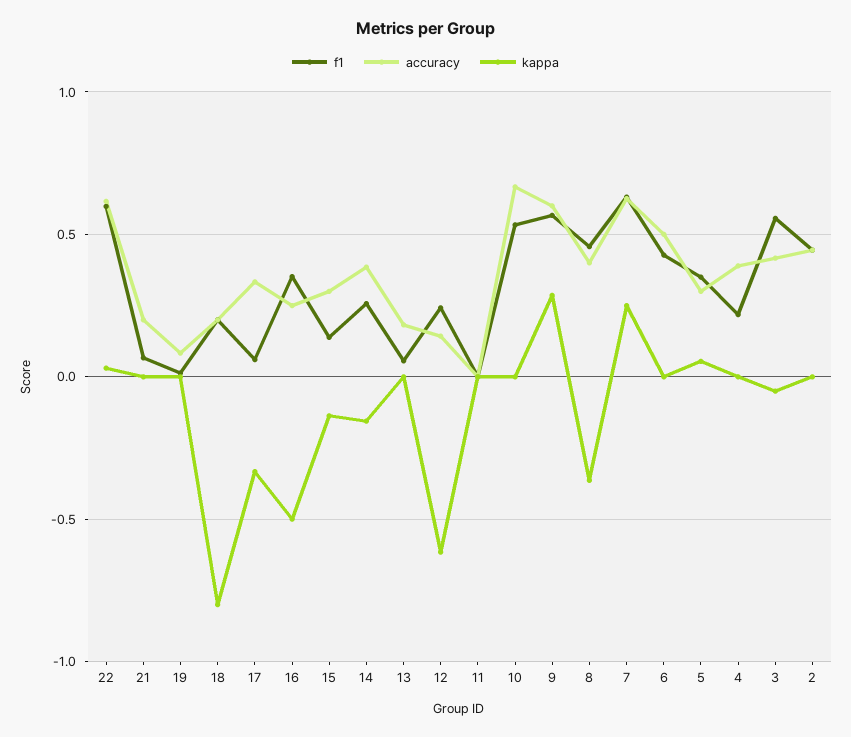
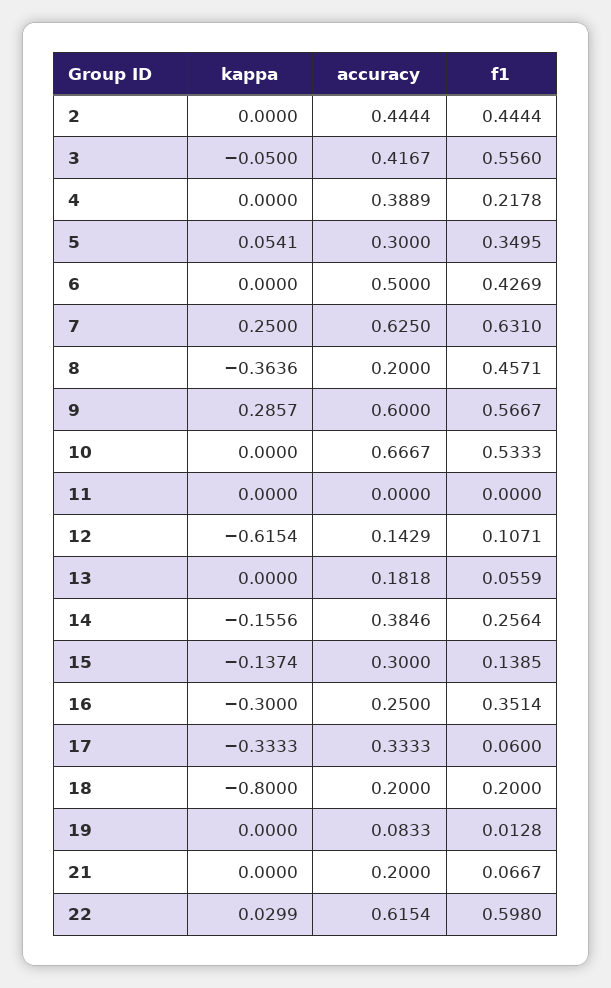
  {
    "f1": {
      "22": 0.598,
      "21": 0.0667,
      "19": 0.0128,
      "18": 0.2,
      "17": 0.06,
      "16": 0.3514,
      "15": 0.1385,
      "14": 0.2564,
      "13": 0.0559,
-     "12": 0.25,
+     "12": 0.1071,
      "11": 0,
      "10": 0.5333,
      "9": 0.5667,
      "8": 0.4571,
      "7": 0.631,
      "6": 0.4269,
      "5": 0.3495,
      "4": 0.2178,
      "3": 0.556,
      "2": 0.4444
    },
    "accuracy": {
      "22": 0.6154,
      "21": 0.2,
      "19": 0.0833,
      "18": 0.2,
      "17": 0.3333,
      "16": 0.25,
      "15": 0.3,
      "14": 0.3846,
      "13": 0.1818,
      "12": 0.1429,
      "11": 0,
      "10": 0.6667,
      "9": 0.6,
-     "8": 0.4,
+     "8": 0.2,
      "7": 0.625,
      "6": 0.5,
      "5": 0.3,
      "4": 0.3889,
      "3": 0.4167,
      "2": 0.4444
    },
    "kappa": {
      "22": 0.0299,
      "21": 0,
      "19": 0,
      "18": -0.8,
      "17": -0.3333,
-     "16": -0.5,
+     "16": -0.3,
      "15": -0.1374,
      "14": -0.1556,
      "13": 0,
      "12": -0.6154,
      "11": 0,
      "10": 0,
      "9": 0.2857,
      "8": -0.3636,
      "7": 0.25,
      "6": 0,
      "5": 0.0541,
      "4": 0,
      "3": -0.05,
      "2": 0
    }
  }

